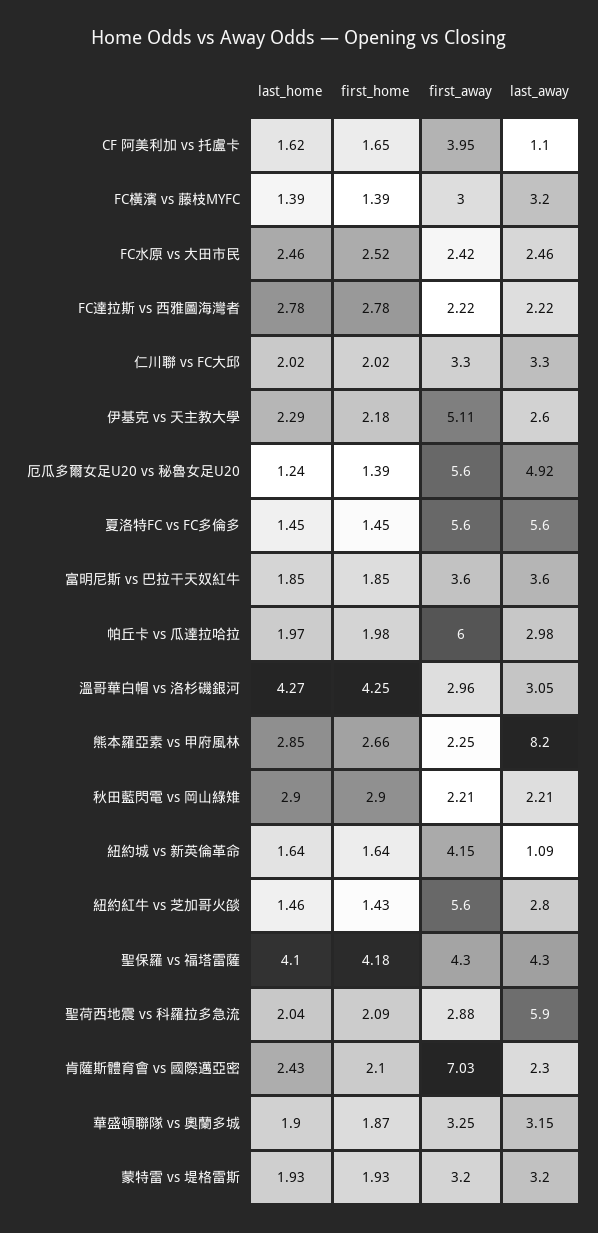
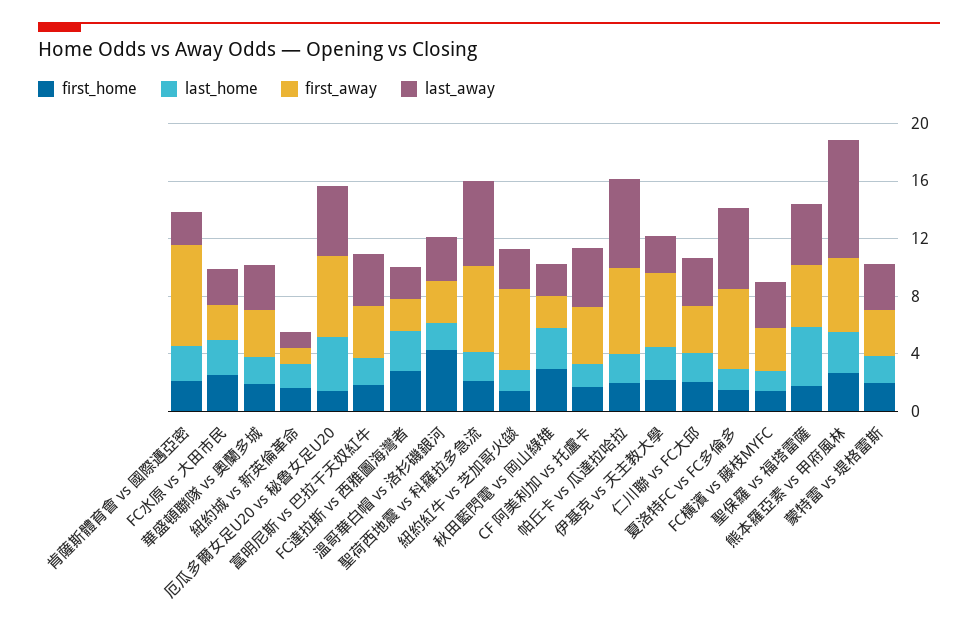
  {
    "last_home": {
      "CF 阿美利加 vs 托盧卡": 1.62,
      "FC橫濱 vs 藤枝MYFC": 1.39,
      "FC水原 vs 大田市民": 2.46,
      "FC達拉斯 vs 西雅圖海灣者": 2.78,
      "仁川聯 vs FC大邱": 2.02,
      "伊基克 vs 天主教大學": 2.29,
-     "厄瓜多爾女足U20 vs 秘魯女足U20": 1.24,
+     "厄瓜多爾女足U20 vs 秘魯女足U20": 4,
      "夏洛特FC vs FC多倫多": 1.45,
      "富明尼斯 vs 巴拉干天奴紅牛": 1.85,
      "帕丘卡 vs 瓜達拉哈拉": 1.97,
-     "溫哥華白帽 vs 洛杉磯銀河": 4.27,
+     "溫哥華白帽 vs 洛杉磯銀河": 2,
      "熊本羅亞素 vs 甲府風林": 2.85,
      "秋田藍閃電 vs 岡山綠雉": 2.9,
      "紐約城 vs 新英倫革命": 1.64,
      "紐約紅牛 vs 芝加哥火燄": 1.46,
      "聖保羅 vs 福塔雷薩": 4.1,
      "聖荷西地震 vs 科羅拉多急流": 2.04,
      "肯薩斯體育會 vs 國際邁亞密": 2.43,
      "華盛頓聯隊 vs 奧蘭多城": 1.9,
      "蒙特雷 vs 堤格雷斯": 1.93
    },
    "first_home": {
      "CF 阿美利加 vs 托盧卡": 1.65,
      "FC橫濱 vs 藤枝MYFC": 1.39,
      "FC水原 vs 大田市民": 2.52,
      "FC達拉斯 vs 西雅圖海灣者": 2.78,
      "仁川聯 vs FC大邱": 2.02,
      "伊基克 vs 天主教大學": 2.18,
      "厄瓜多爾女足U20 vs 秘魯女足U20": 1.39,
      "夏洛特FC vs FC多倫多": 1.45,
      "富明尼斯 vs 巴拉干天奴紅牛": 1.85,
      "帕丘卡 vs 瓜達拉哈拉": 1.98,
      "溫哥華白帽 vs 洛杉磯銀河": 4.25,
      "熊本羅亞素 vs 甲府風林": 2.66,
      "秋田藍閃電 vs 岡山綠雉": 2.9,
      "紐約城 vs 新英倫革命": 1.64,
      "紐約紅牛 vs 芝加哥火燄": 1.43,
-     "聖保羅 vs 福塔雷薩": 4.18,
+     "聖保羅 vs 福塔雷薩": 2,
      "聖荷西地震 vs 科羅拉多急流": 2.09,
      "肯薩斯體育會 vs 國際邁亞密": 2.1,
      "華盛頓聯隊 vs 奧蘭多城": 1.87,
      "蒙特雷 vs 堤格雷斯": 1.93
    },
    "first_away": {
      "CF 阿美利加 vs 托盧卡": 3.95,
      "FC橫濱 vs 藤枝MYFC": 3,
      "FC水原 vs 大田市民": 2.42,
      "FC達拉斯 vs 西雅圖海灣者": 2.22,
      "仁川聯 vs FC大邱": 3.3,
      "伊基克 vs 天主教大學": 5.11,
      "厄瓜多爾女足U20 vs 秘魯女足U20": 5.6,
      "夏洛特FC vs FC多倫多": 5.6,
      "富明尼斯 vs 巴拉干天奴紅牛": 3.6,
      "帕丘卡 vs 瓜達拉哈拉": 6,
      "溫哥華白帽 vs 洛杉磯銀河": 2.96,
-     "熊本羅亞素 vs 甲府風林": 2.25,
+     "熊本羅亞素 vs 甲府風林": 5,
      "秋田藍閃電 vs 岡山綠雉": 2.21,
-     "紐約城 vs 新英倫革命": 4.15,
+     "紐約城 vs 新英倫革命": 1,
      "紐約紅牛 vs 芝加哥火燄": 5.6,
      "聖保羅 vs 福塔雷薩": 4.3,
-     "聖荷西地震 vs 科羅拉多急流": 2.88,
+     "聖荷西地震 vs 科羅拉多急流": 6,
      "肯薩斯體育會 vs 國際邁亞密": 7.03,
      "華盛頓聯隊 vs 奧蘭多城": 3.25,
      "蒙特雷 vs 堤格雷斯": 3.2
    },
    "last_away": {
-     "CF 阿美利加 vs 托盧卡": 1.1,
+     "CF 阿美利加 vs 托盧卡": 4,
      "FC橫濱 vs 藤枝MYFC": 3.2,
      "FC水原 vs 大田市民": 2.46,
      "FC達拉斯 vs 西雅圖海灣者": 2.22,
      "仁川聯 vs FC大邱": 3.3,
      "伊基克 vs 天主教大學": 2.6,
      "厄瓜多爾女足U20 vs 秘魯女足U20": 4.92,
      "夏洛特FC vs FC多倫多": 5.6,
      "富明尼斯 vs 巴拉干天奴紅牛": 3.6,
-     "帕丘卡 vs 瓜達拉哈拉": 2.98,
+     "帕丘卡 vs 瓜達拉哈拉": 6,
      "溫哥華白帽 vs 洛杉磯銀河": 3.05,
      "熊本羅亞素 vs 甲府風林": 8.2,
      "秋田藍閃電 vs 岡山綠雉": 2.21,
      "紐約城 vs 新英倫革命": 1.09,
      "紐約紅牛 vs 芝加哥火燄": 2.8,
      "聖保羅 vs 福塔雷薩": 4.3,
      "聖荷西地震 vs 科羅拉多急流": 5.9,
      "肯薩斯體育會 vs 國際邁亞密": 2.3,
      "華盛頓聯隊 vs 奧蘭多城": 3.15,
      "蒙特雷 vs 堤格雷斯": 3.2
    }
  }

